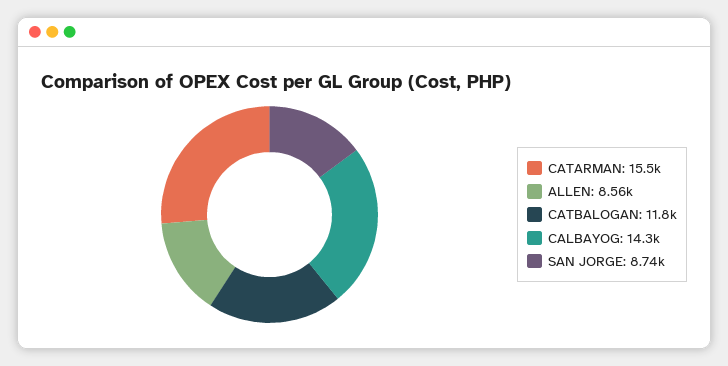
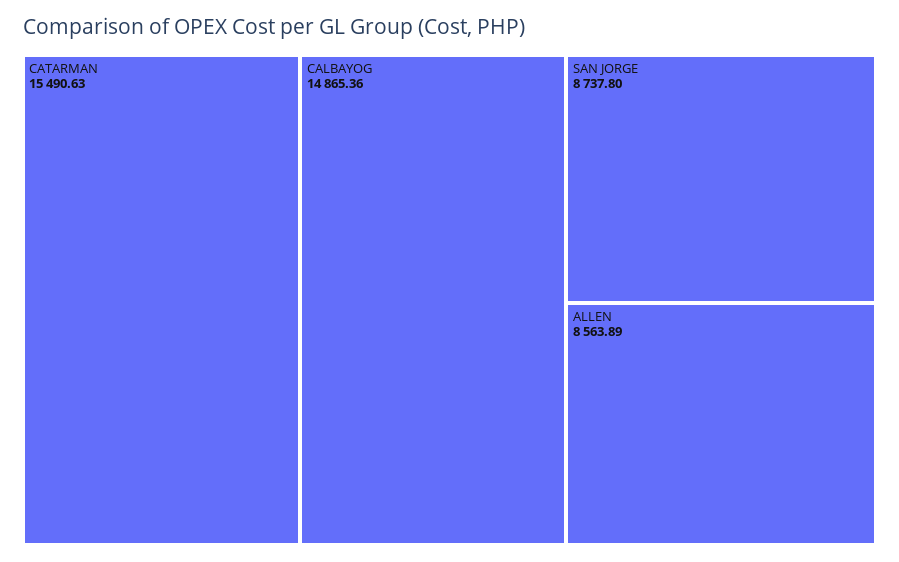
  {
    "CATARMAN": 15490.63,
    "ALLEN": 8563.89,
-   "CATBALOGAN": 11800,
-   "CALBAYOG": 14300,
+   "CALBAYOG": 14865.36,
    "SAN JORGE": 8737.8
  }

